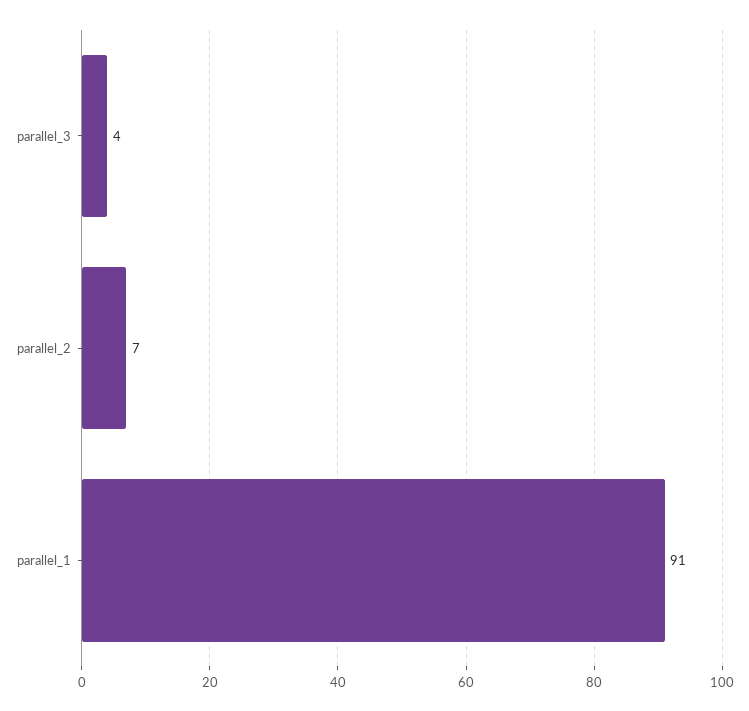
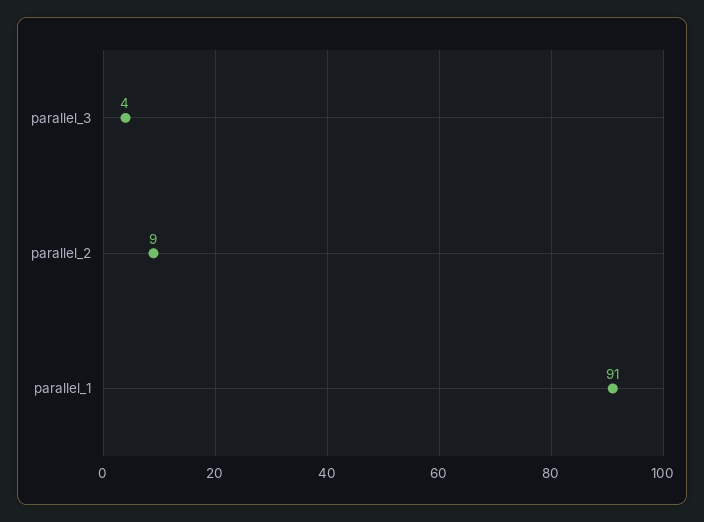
  {
    "parallel_3": 4,
-   "parallel_2": 7,
+   "parallel_2": 9,
    "parallel_1": 91
  }

